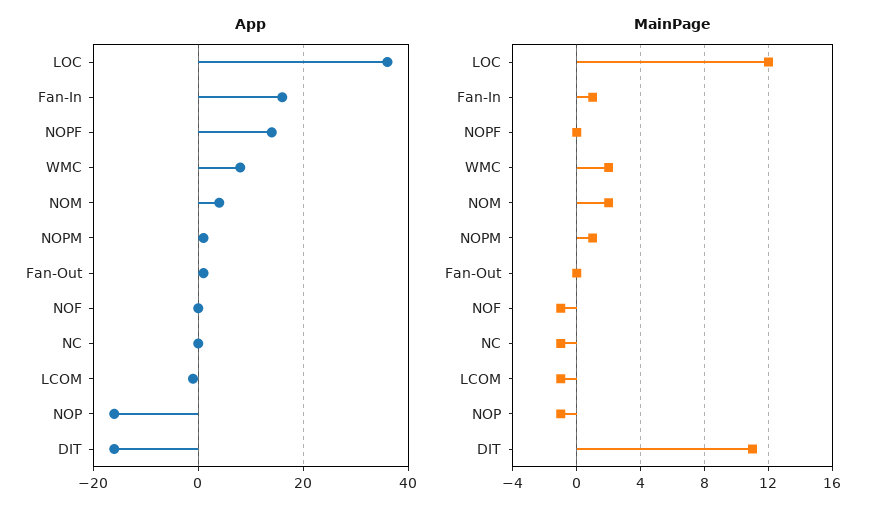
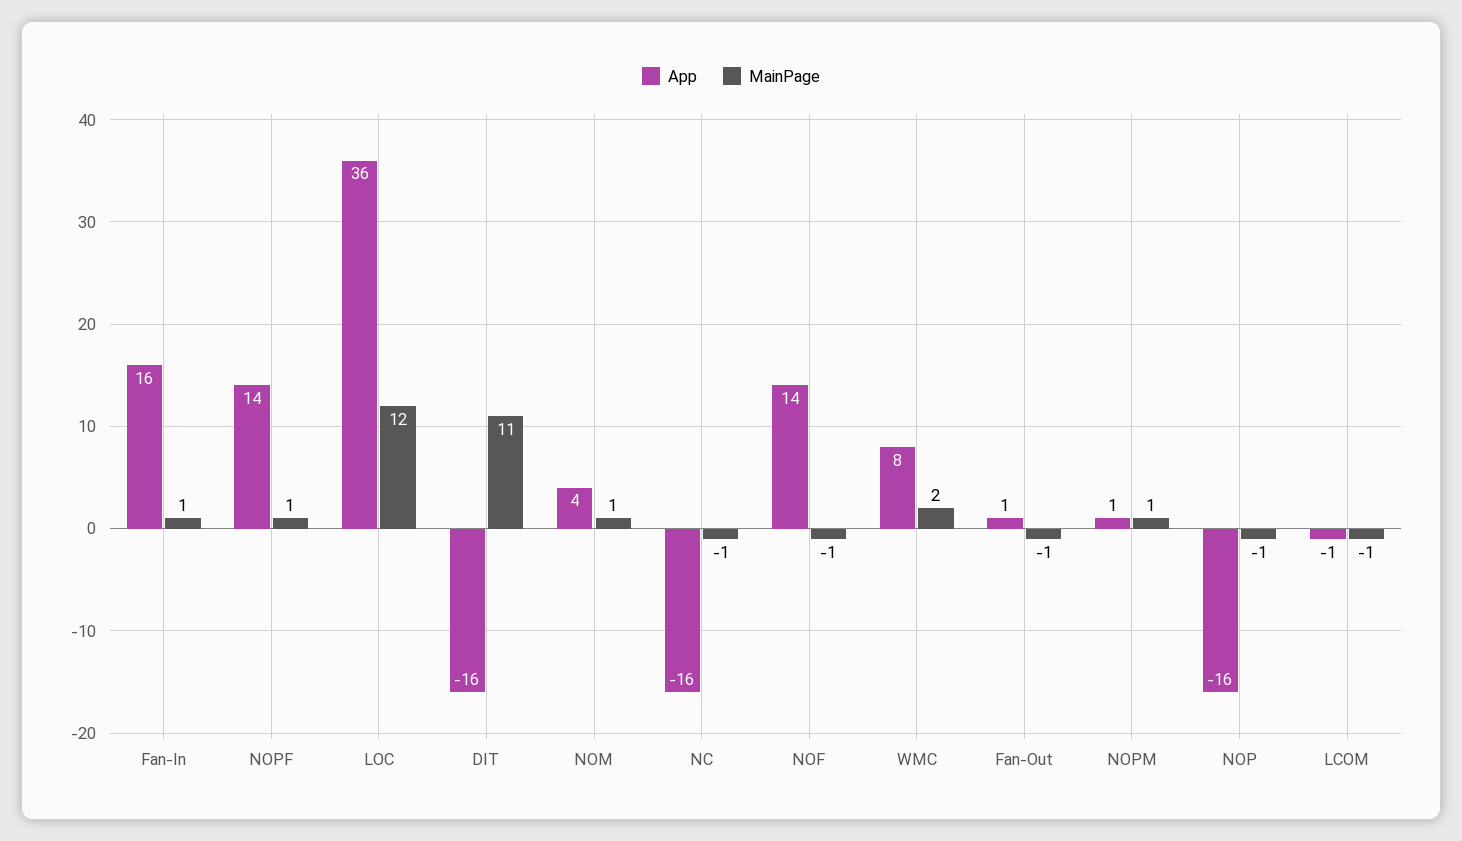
  {
    "App": {
      "LOC": 36,
      "Fan-In": 16,
      "NOPF": 14,
      "WMC": 8,
      "NOM": 4,
      "NOPM": 1,
      "Fan-Out": 1,
-     "NOF": 0,
+     "NOF": 14,
-     "NC": 0,
+     "NC": -16,
      "LCOM": -1,
      "NOP": -16,
      "DIT": -16
    },
    "MainPage": {
      "LOC": 12,
      "Fan-In": 1,
-     "NOPF": 0,
+     "NOPF": 1,
      "WMC": 2,
-     "NOM": 2,
+     "NOM": 1,
      "NOPM": 1,
-     "Fan-Out": 0,
+     "Fan-Out": -1,
      "NOF": -1,
      "NC": -1,
      "LCOM": -1,
      "NOP": -1,
      "DIT": 11
    }
  }

